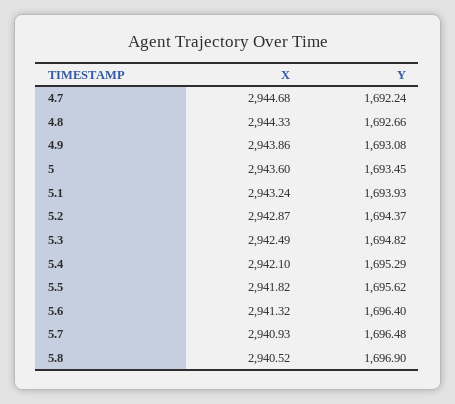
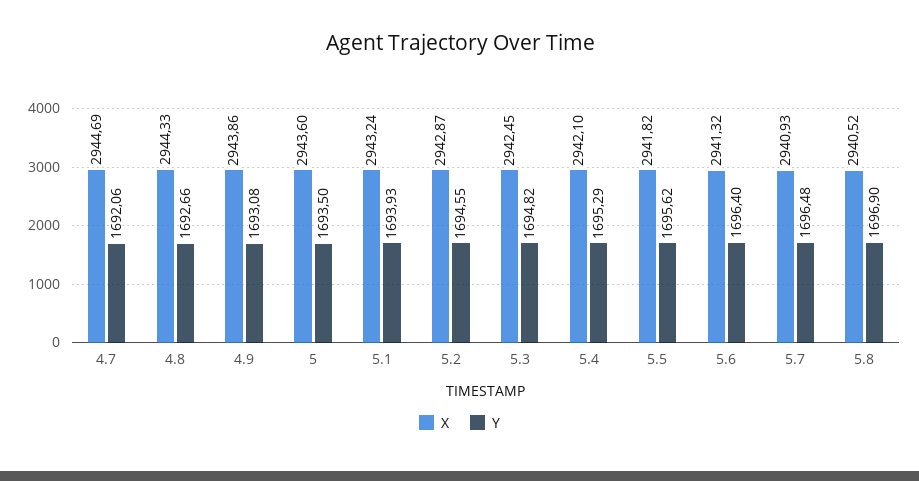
  {
    "X": {
-     "4.7": 2944.68,
+     "4.7": 2944.69,
      "4.8": 2944.33,
      "4.9": 2943.86,
      "5": 2943.6,
      "5.1": 2943.24,
      "5.2": 2942.87,
-     "5.3": 2942.49,
+     "5.3": 2942.45,
      "5.4": 2942.1,
      "5.5": 2941.82,
      "5.6": 2941.32,
      "5.7": 2940.93,
      "5.8": 2940.52
    },
    "Y": {
-     "4.7": 1692.24,
+     "4.7": 1692.06,
      "4.8": 1692.66,
      "4.9": 1693.08,
-     "5": 1693.45,
+     "5": 1693.5,
      "5.1": 1693.93,
-     "5.2": 1694.37,
+     "5.2": 1694.55,
      "5.3": 1694.82,
      "5.4": 1695.29,
      "5.5": 1695.62,
      "5.6": 1696.4,
      "5.7": 1696.48,
      "5.8": 1696.9
    }
  }

